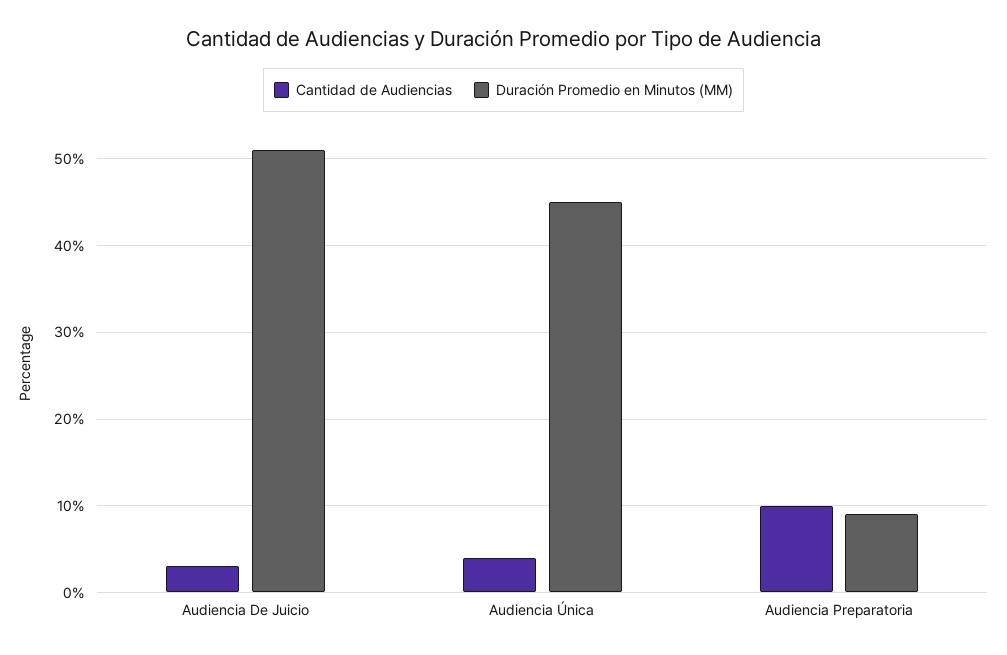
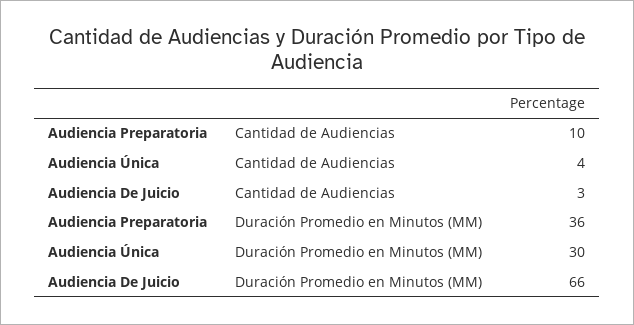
  {
    "Cantidad de Audiencias": {
      "Audiencia De Juicio": 3,
      "Audiencia Única": 4,
      "Audiencia Preparatoria": 10
    },
    "Duración Promedio en Minutos (MM)": {
-     "Audiencia De Juicio": 51,
+     "Audiencia De Juicio": 66,
-     "Audiencia Única": 45,
+     "Audiencia Única": 30,
-     "Audiencia Preparatoria": 9
+     "Audiencia Preparatoria": 36
    }
  }

